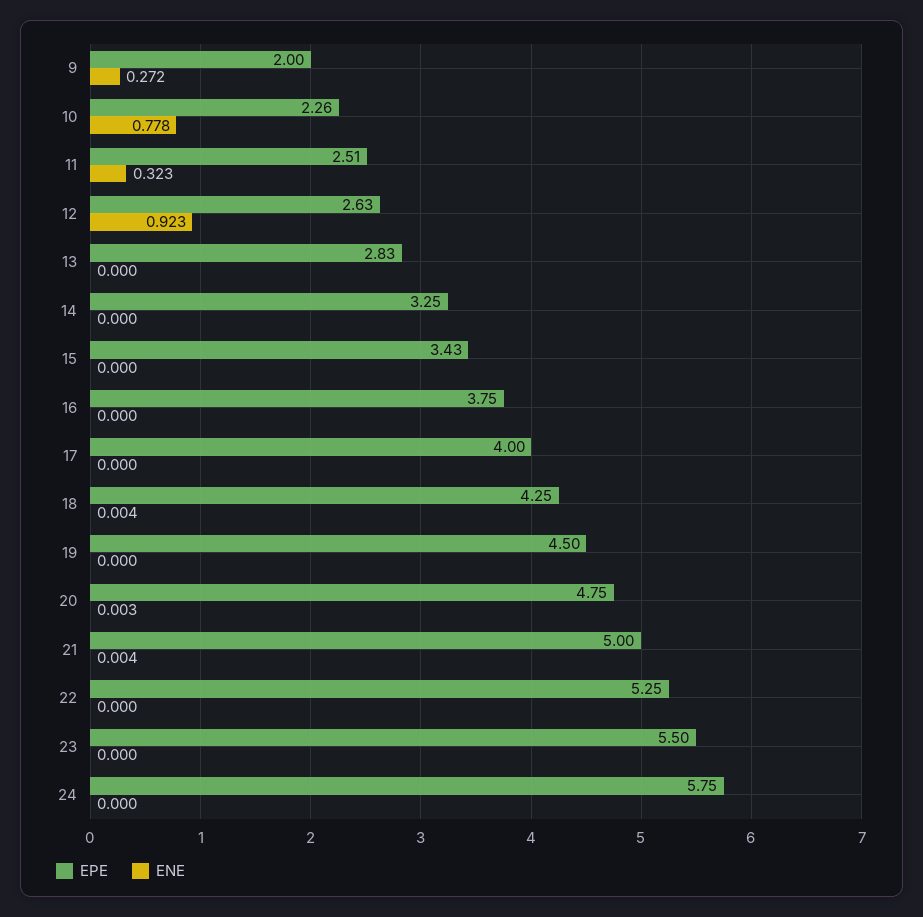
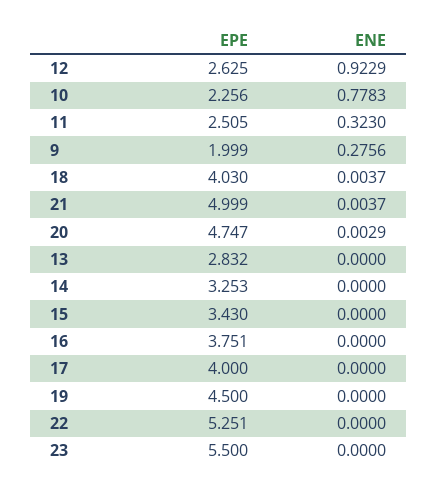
  {
    "EPE": {
      "9": 1.999,
      "10": 2.256,
      "11": 2.505,
      "12": 2.625,
      "13": 2.832,
      "14": 3.253,
      "15": 3.43,
      "16": 3.751,
      "17": 4,
-     "18": 4.25,
+     "18": 4.03,
      "19": 4.5,
      "20": 4.747,
      "21": 4.999,
      "22": 5.251,
-     "23": 5.5,
+     "23": 5.5
-     "24": 5.75
    },
    "ENE": {
-     "9": 0.272,
+     "9": 0.2756,
      "10": 0.7783,
      "11": 0.323,
      "12": 0.9229,
      "13": 0,
      "14": 0,
      "15": 0,
      "16": 0,
      "17": 0,
      "18": 0.0037,
      "19": 0,
      "20": 0.0029,
      "21": 0.0037,
      "22": 0,
-     "23": 0,
+     "23": 0
-     "24": 0
    }
  }

